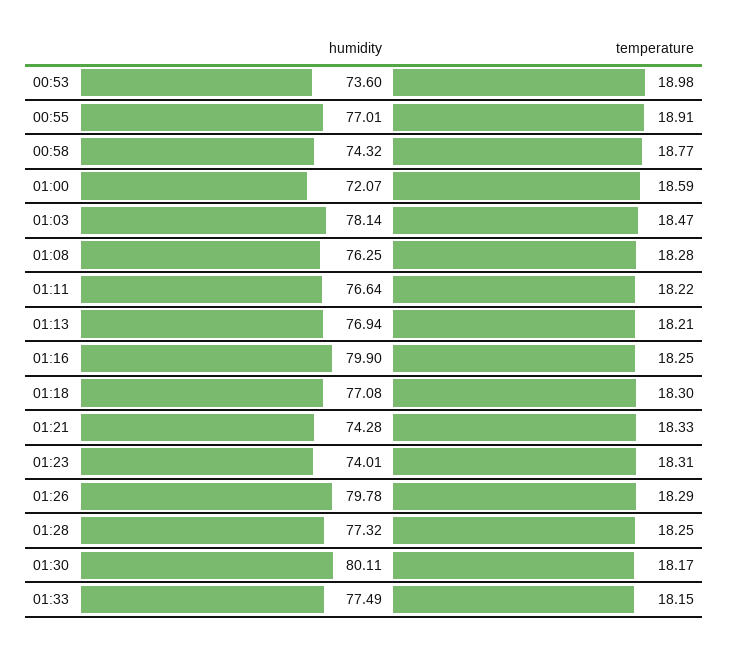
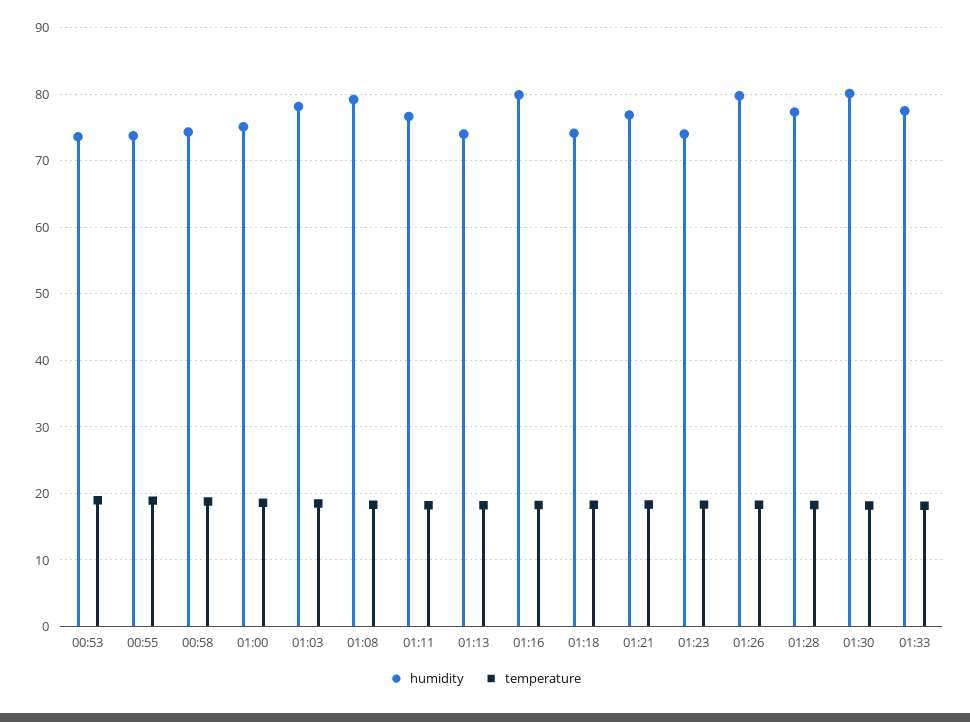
  {
    "humidity": {
      "00:53": 73.6,
-     "00:55": 77.01,
+     "00:55": 74,
      "00:58": 74.32,
-     "01:00": 72.07,
+     "01:00": 75,
      "01:03": 78.14,
-     "01:08": 76.25,
+     "01:08": 79,
      "01:11": 76.64,
-     "01:13": 76.94,
+     "01:13": 74,
      "01:16": 79.9,
-     "01:18": 77.08,
+     "01:18": 74,
-     "01:21": 74.28,
+     "01:21": 77,
      "01:23": 74.01,
      "01:26": 79.78,
      "01:28": 77.32,
      "01:30": 80.11,
      "01:33": 77.49
    },
    "temperature": {
      "00:53": 18.98,
      "00:55": 18.91,
      "00:58": 18.77,
      "01:00": 18.59,
      "01:03": 18.47,
      "01:08": 18.28,
      "01:11": 18.22,
      "01:13": 18.21,
      "01:16": 18.25,
      "01:18": 18.3,
      "01:21": 18.33,
      "01:23": 18.31,
      "01:26": 18.29,
      "01:28": 18.25,
      "01:30": 18.17,
      "01:33": 18.15
    }
  }

